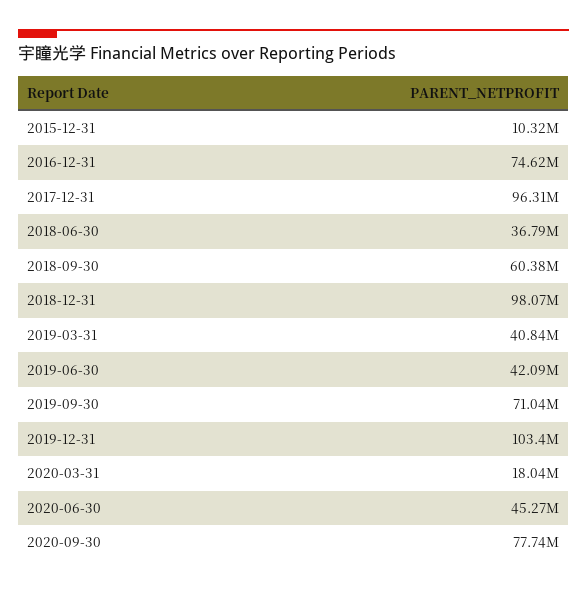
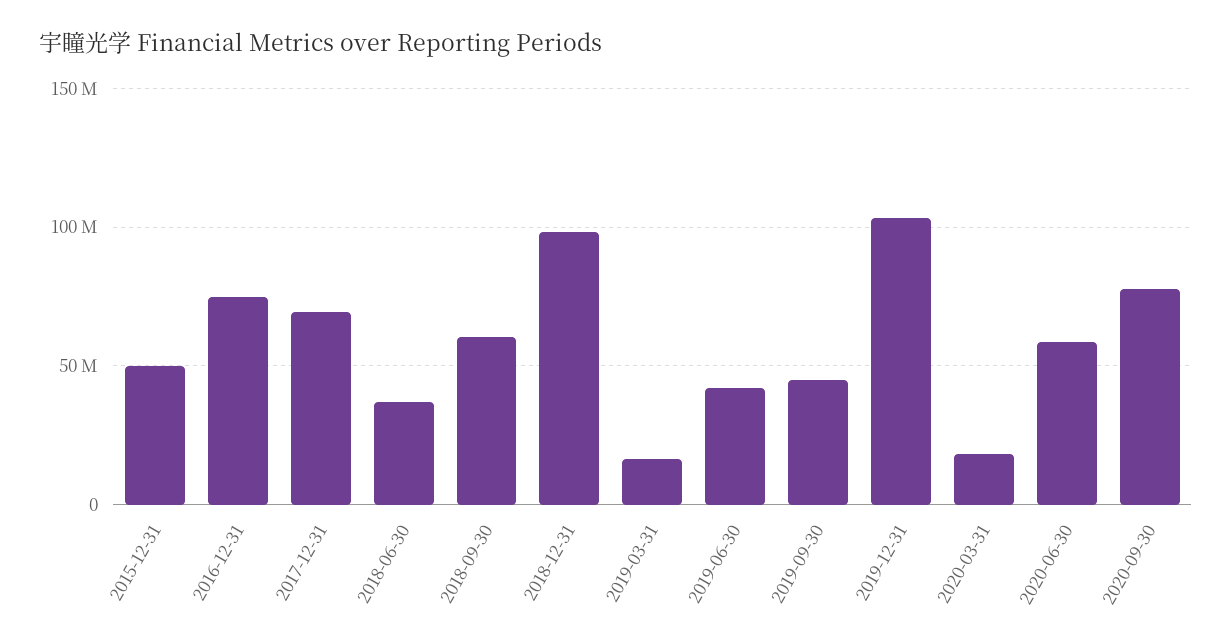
  {
-   "2015-12-31": 10320000,
+   "2015-12-31": 50000000,
    "2016-12-31": 74620000,
-   "2017-12-31": 96310000,
+   "2017-12-31": 70000000,
    "2018-06-30": 36790000,
    "2018-09-30": 60380000,
    "2018-12-31": 98070000,
-   "2019-03-31": 40840000,
+   "2019-03-31": 15000000,
    "2019-06-30": 42090000,
-   "2019-09-30": 71040000,
+   "2019-09-30": 45000000,
    "2019-12-31": 103400000,
    "2020-03-31": 18040000,
-   "2020-06-30": 45270000,
+   "2020-06-30": 60000000,
    "2020-09-30": 77740000
  }

